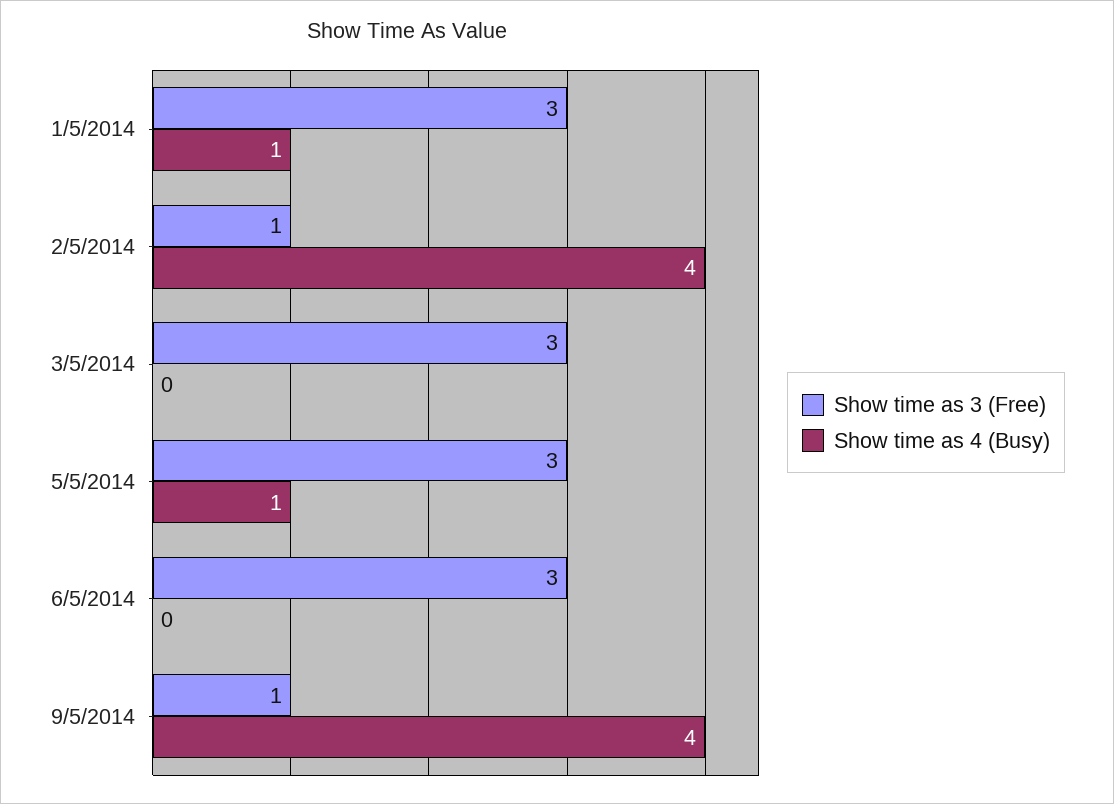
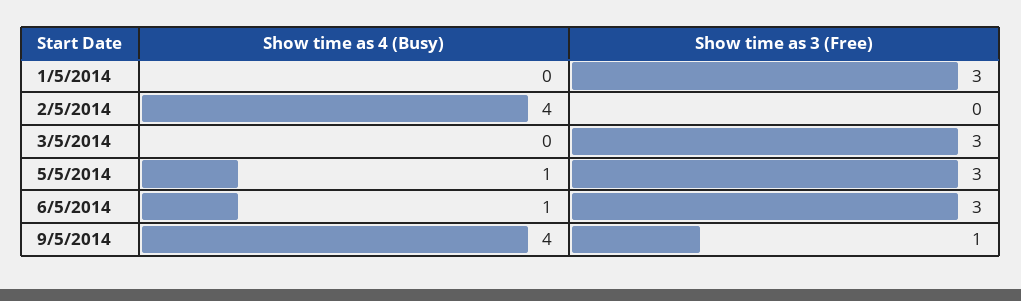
  {
    "Show time as 3 (Free)": {
      "1/5/2014": 3,
-     "2/5/2014": 1,
+     "2/5/2014": 0,
      "3/5/2014": 3,
      "5/5/2014": 3,
      "6/5/2014": 3,
      "9/5/2014": 1
    },
    "Show time as 4 (Busy)": {
-     "1/5/2014": 1,
+     "1/5/2014": 0,
      "2/5/2014": 4,
      "3/5/2014": 0,
      "5/5/2014": 1,
-     "6/5/2014": 0,
+     "6/5/2014": 1,
      "9/5/2014": 4
    }
  }

